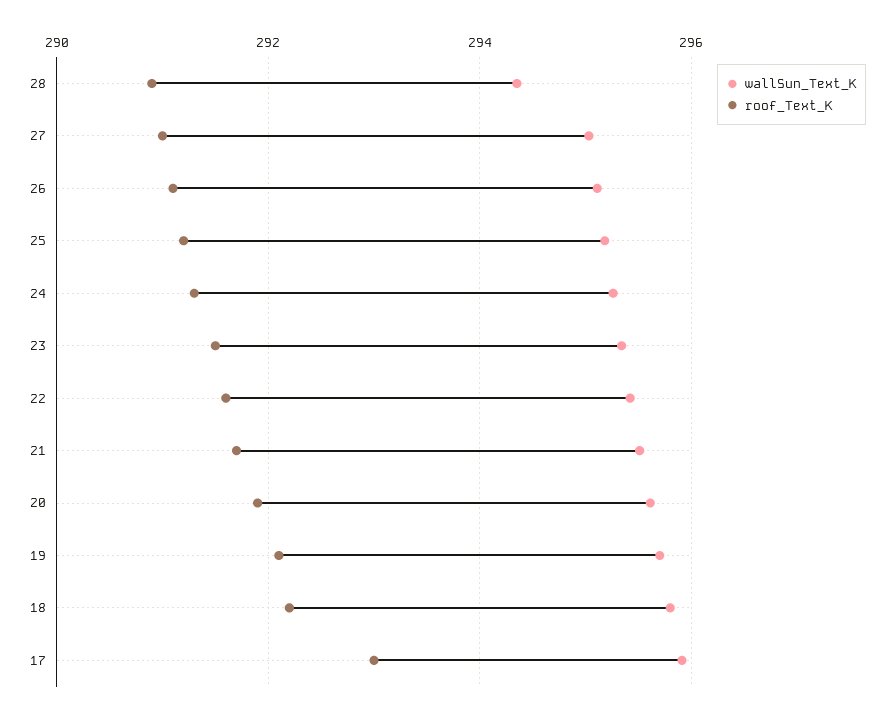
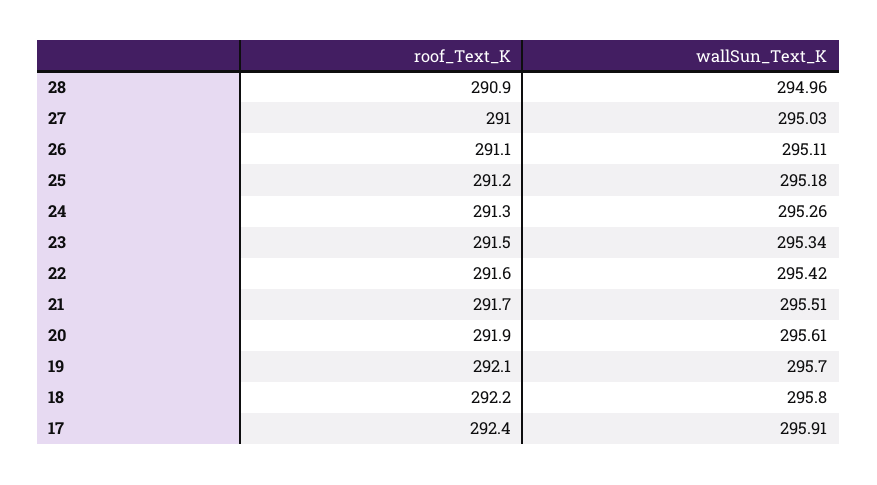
  {
    "wallSun_Text_K": {
-     "28": 294.4,
+     "28": 294.96,
      "27": 295.03,
      "26": 295.11,
      "25": 295.18,
      "24": 295.26,
      "23": 295.34,
      "22": 295.42,
      "21": 295.51,
      "20": 295.61,
      "19": 295.7,
      "18": 295.8,
      "17": 295.91
    },
    "roof_Text_K": {
      "28": 290.9,
      "27": 291,
      "26": 291.1,
      "25": 291.2,
      "24": 291.3,
      "23": 291.5,
      "22": 291.6,
      "21": 291.7,
      "20": 291.9,
      "19": 292.1,
      "18": 292.2,
-     "17": 293
+     "17": 292.4
    }
  }

